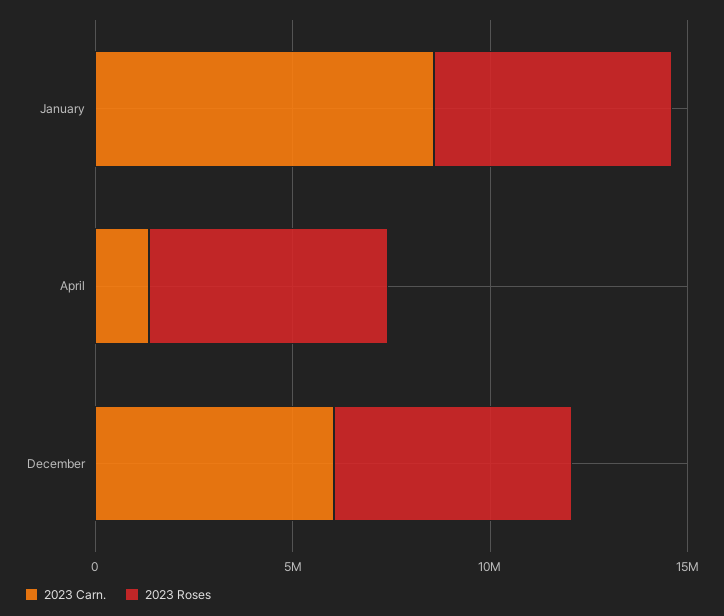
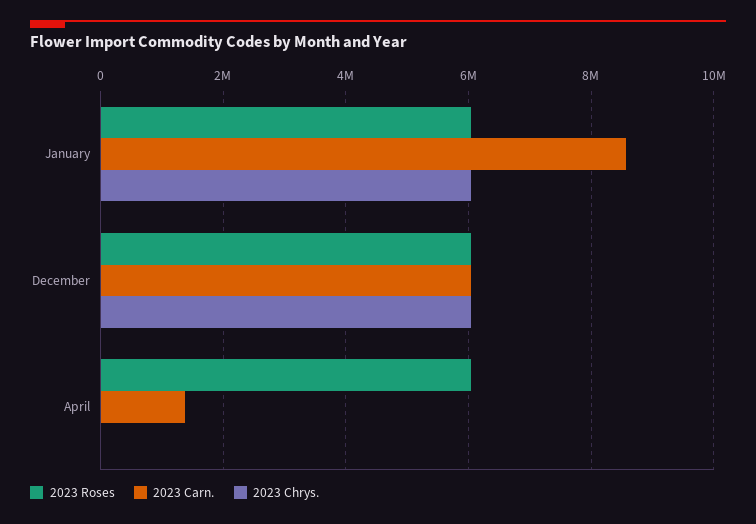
  {
    "2023 Carn.": {
      "January": 8600000,
      "April": 1400000,
      "December": 6000000
    },
    "2023 Roses": {
      "January": 6000000,
      "April": 6000000,
      "December": 6000000
-   }
+   },
+   "2023 Chrys.": {
+     "January": 6000000,
+     "December": 6000000,
+     "April": 0
+   }
  }

